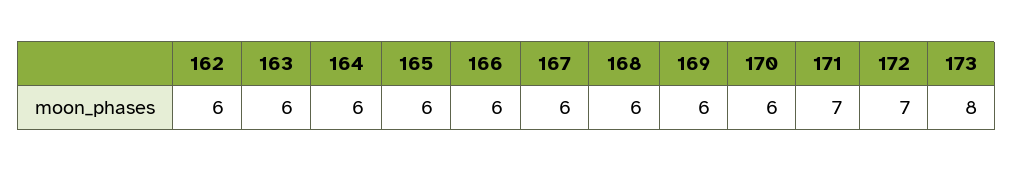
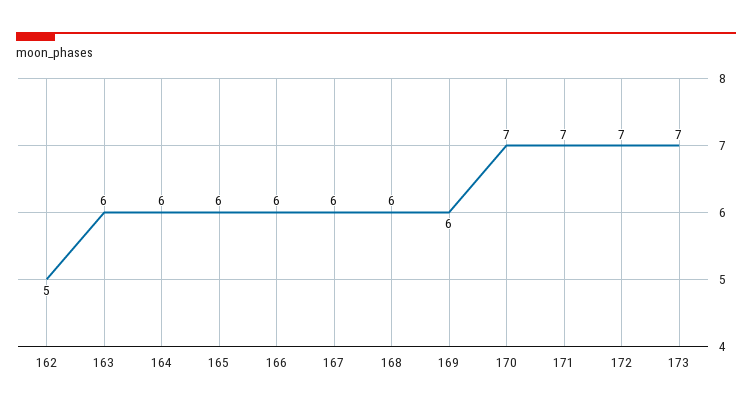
  {
-   "162": 6,
+   "162": 5,
    "163": 6,
    "164": 6,
    "165": 6,
    "166": 6,
    "167": 6,
    "168": 6,
    "169": 6,
-   "170": 6,
+   "170": 7,
    "171": 7,
    "172": 7,
-   "173": 8
+   "173": 7
  }

